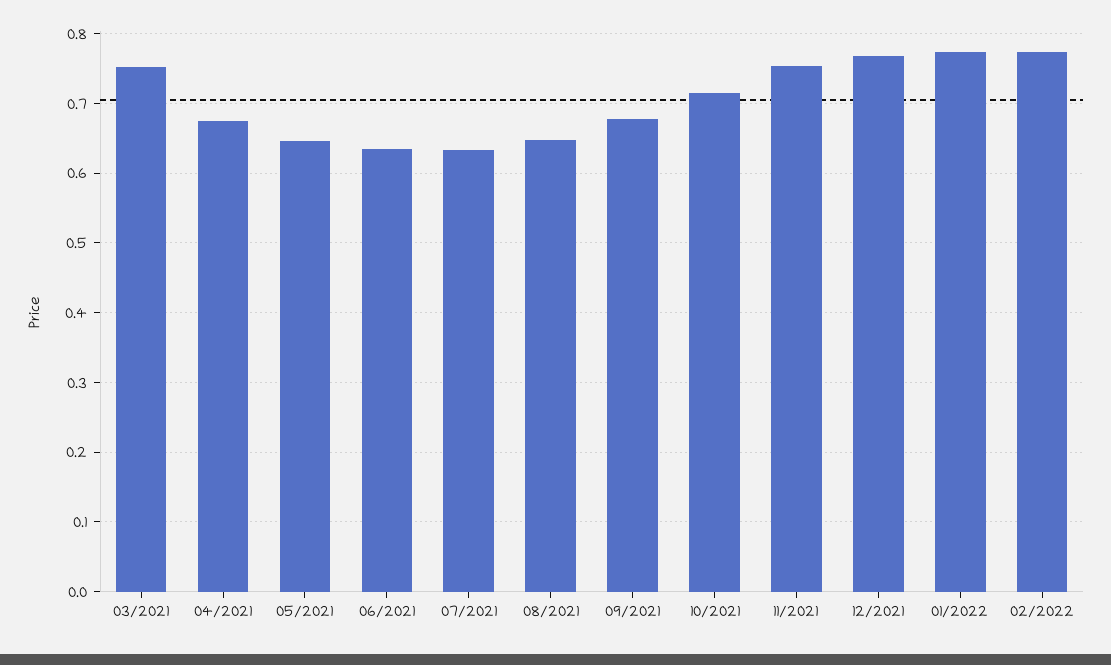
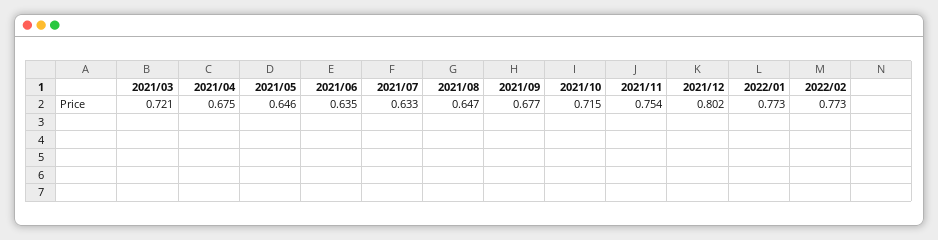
  {
-   "03/2021": 0.75,
+   "03/2021": 0.721,
    "04/2021": 0.675,
    "05/2021": 0.646,
    "06/2021": 0.635,
    "07/2021": 0.633,
    "08/2021": 0.647,
    "09/2021": 0.677,
    "10/2021": 0.715,
    "11/2021": 0.754,
-   "12/2021": 0.77,
+   "12/2021": 0.802,
    "01/2022": 0.773,
    "02/2022": 0.773
  }

